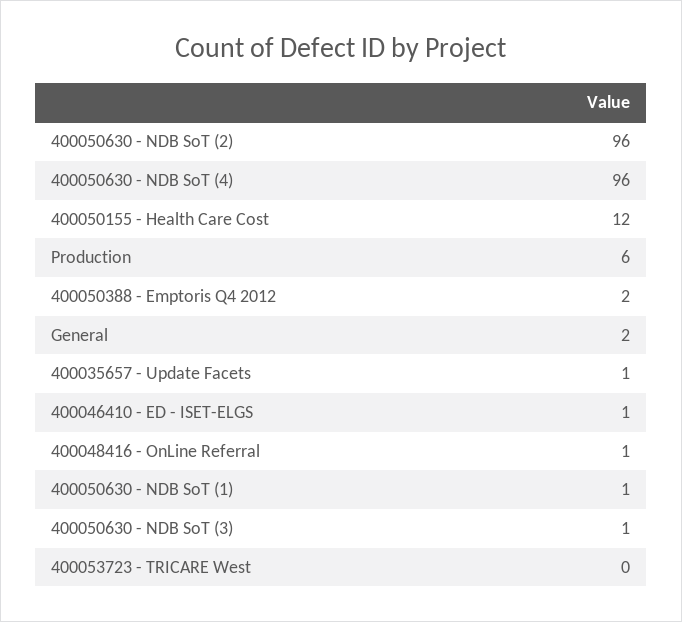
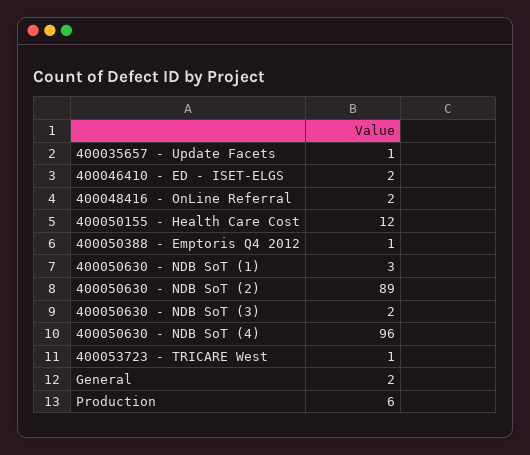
  {
-   "400050630 - NDB SoT (2)": 96,
+   "400050630 - NDB SoT (2)": 89,
    "400050630 - NDB SoT (4)": 96,
    "400050155 - Health Care Cost": 12,
    "Production": 6,
-   "400050388 - Emptoris Q4 2012": 2,
+   "400050388 - Emptoris Q4 2012": 1,
    "General": 2,
    "400035657 - Update Facets": 1,
-   "400046410 - ED - ISET-ELGS": 1,
+   "400046410 - ED - ISET-ELGS": 2,
-   "400048416 - OnLine Referral": 1,
+   "400048416 - OnLine Referral": 2,
-   "400050630 - NDB SoT (1)": 1,
+   "400050630 - NDB SoT (1)": 3,
-   "400050630 - NDB SoT (3)": 1,
+   "400050630 - NDB SoT (3)": 2,
-   "400053723 - TRICARE West": 0
+   "400053723 - TRICARE West": 1
  }

